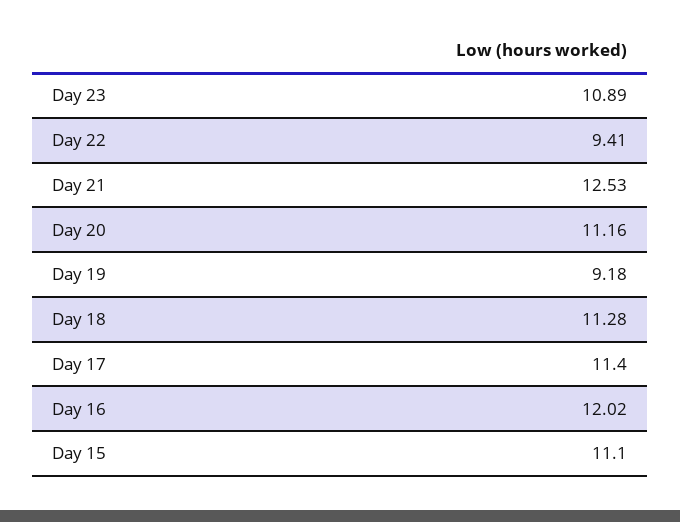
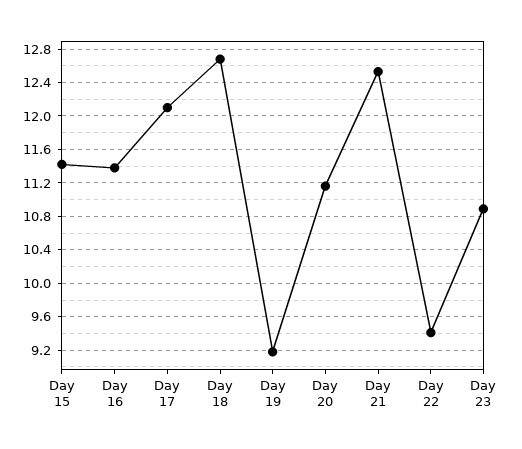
  {
    "Day 23": 10.89,
    "Day 22": 9.41,
    "Day 21": 12.53,
    "Day 20": 11.16,
    "Day 19": 9.18,
-   "Day 18": 11.28,
+   "Day 18": 12.7,
-   "Day 17": 11.4,
+   "Day 17": 12.1,
-   "Day 16": 12.02,
+   "Day 16": 11.4,
-   "Day 15": 11.1
+   "Day 15": 11.4
  }

